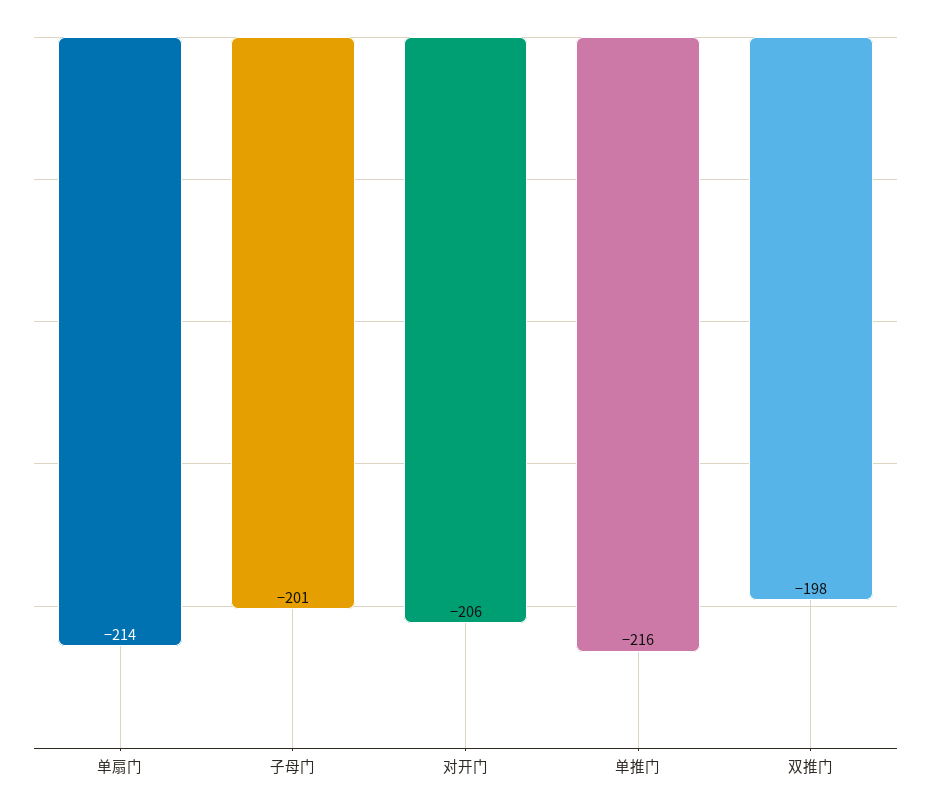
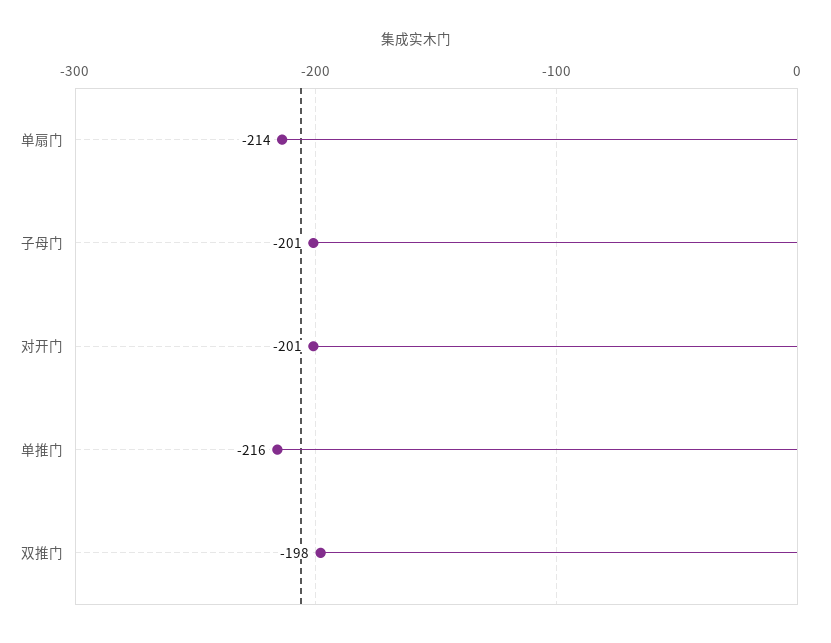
  {
    "单扇门": -214,
    "子母门": -201,
-   "对开门": -206,
+   "对开门": -201,
    "单推门": -216,
    "双推门": -198
  }

